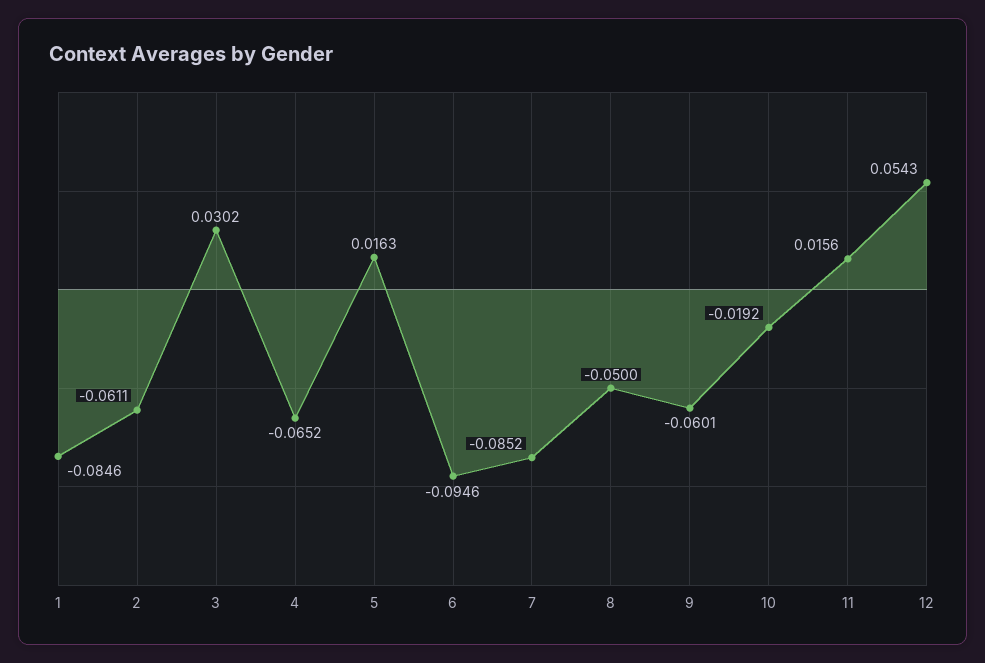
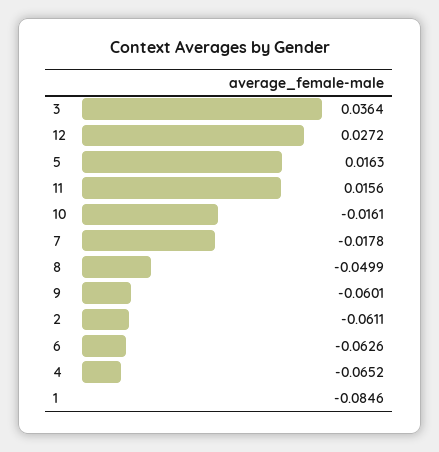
  {
    "1": -0.0846,
    "2": -0.0611,
-   "3": 0.0302,
+   "3": 0.0364,
    "4": -0.0652,
    "5": 0.0163,
-   "6": -0.0946,
+   "6": -0.0626,
-   "7": -0.0852,
+   "7": -0.0178,
-   "8": -0.05,
+   "8": -0.0499,
    "9": -0.0601,
-   "10": -0.0192,
+   "10": -0.0161,
    "11": 0.0156,
-   "12": 0.0543
+   "12": 0.0272
  }

